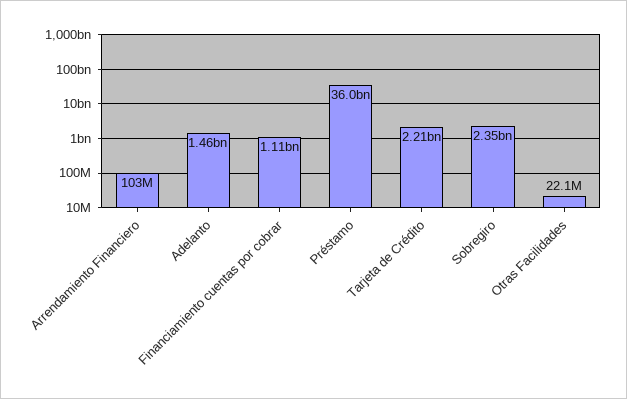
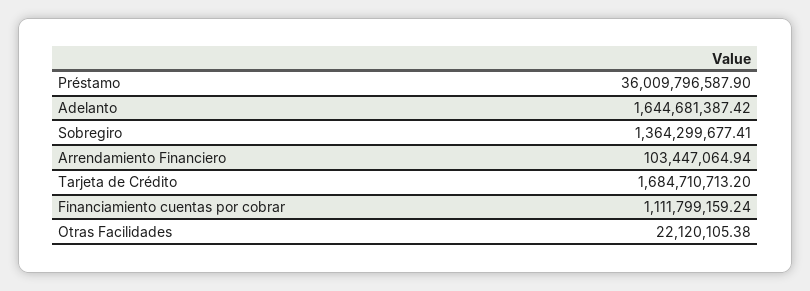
  {
    "Arrendamiento Financiero": 103447064.94,
-   "Adelanto": 1460000000,
+   "Adelanto": 1644681387.42,
    "Financiamiento cuentas por cobrar": 1111799159.24,
    "Préstamo": 36009796587.9,
-   "Tarjeta de Crédito": 2210000000,
+   "Tarjeta de Crédito": 1684710713.2,
-   "Sobregiro": 2350000000,
+   "Sobregiro": 1364299677.41,
    "Otras Facilidades": 22120105.38
  }

